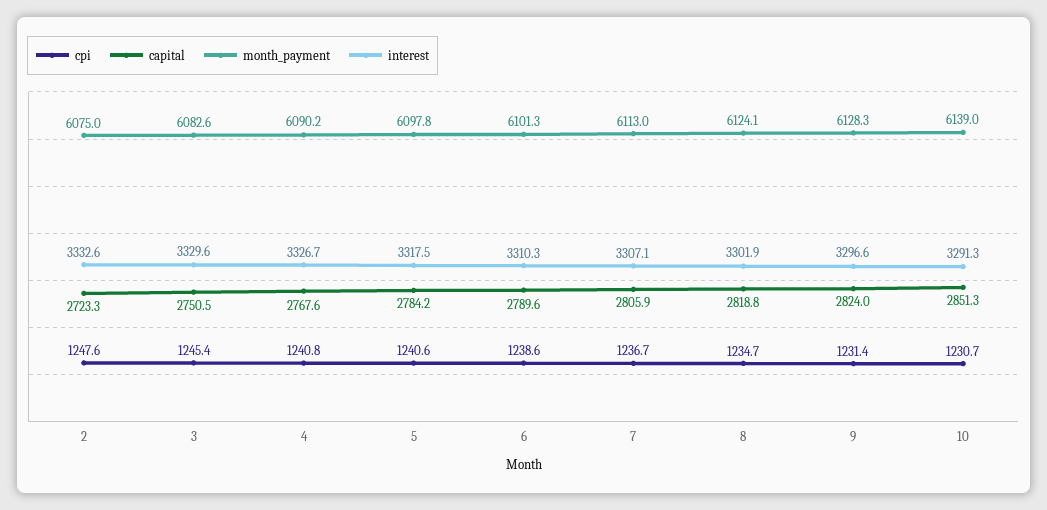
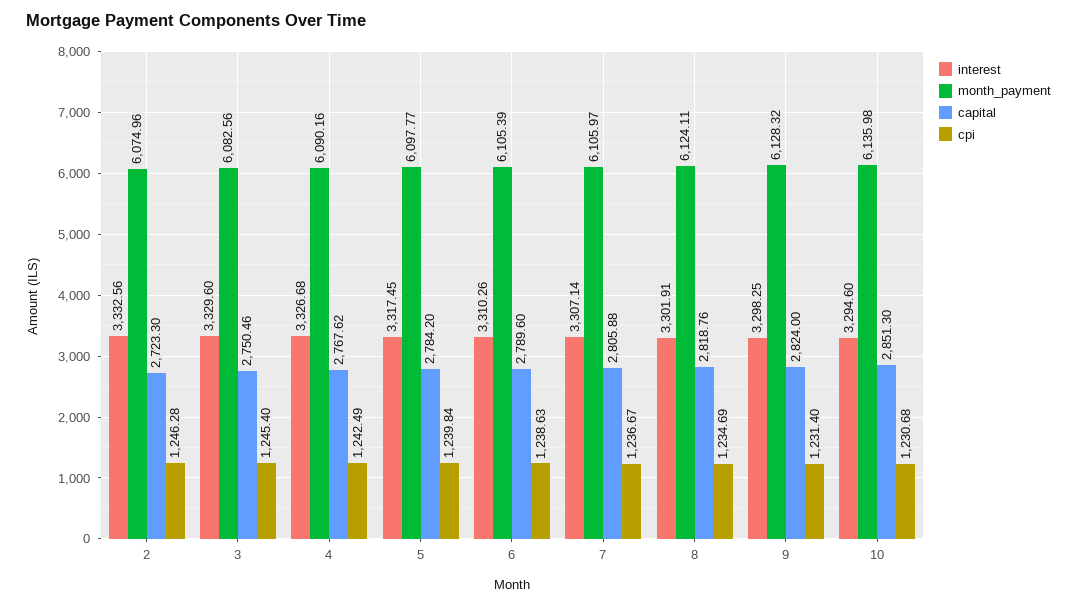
  {
    "cpi": {
-     "2": 1247.6,
+     "2": 1246.28,
      "3": 1245.4,
-     "4": 1240.8,
+     "4": 1242.49,
-     "5": 1240.6,
+     "5": 1239.84,
      "6": 1238.63,
      "7": 1236.67,
      "8": 1234.69,
      "9": 1231.4,
      "10": 1230.68
    },
    "capital": {
      "2": 2723.3,
      "3": 2750.46,
      "4": 2767.62,
      "5": 2784.2,
      "6": 2789.6,
      "7": 2805.88,
      "8": 2818.76,
      "9": 2824,
      "10": 2851.3
    },
    "month_payment": {
      "2": 6074.96,
      "3": 6082.56,
      "4": 6090.16,
      "5": 6097.77,
-     "6": 6101.3,
+     "6": 6105.39,
-     "7": 6113,
+     "7": 6105.97,
      "8": 6124.11,
      "9": 6128.32,
-     "10": 6139
+     "10": 6135.98
    },
    "interest": {
      "2": 3332.56,
      "3": 3329.6,
      "4": 3326.68,
      "5": 3317.45,
      "6": 3310.26,
      "7": 3307.14,
      "8": 3301.91,
-     "9": 3296.6,
+     "9": 3298.25,
-     "10": 3291.3
+     "10": 3294.6
    }
  }

